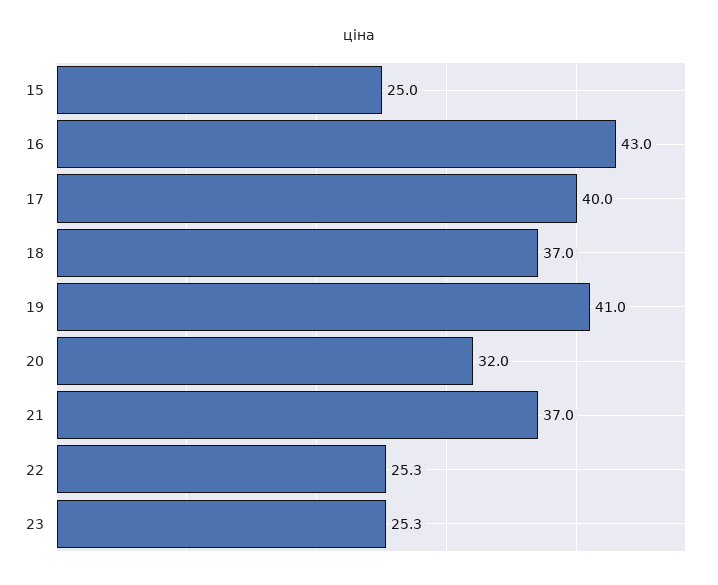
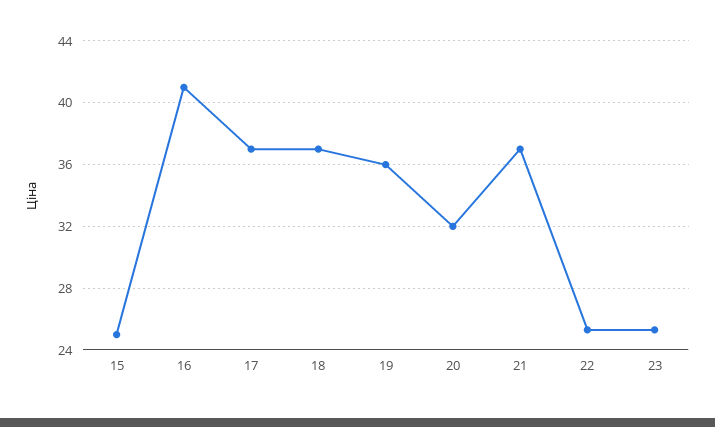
  {
    "15": 25,
-   "16": 43,
+   "16": 41,
-   "17": 40,
+   "17": 37,
    "18": 37,
-   "19": 41,
+   "19": 36,
    "20": 32,
    "21": 37,
    "22": 25.3,
    "23": 25.3
  }

